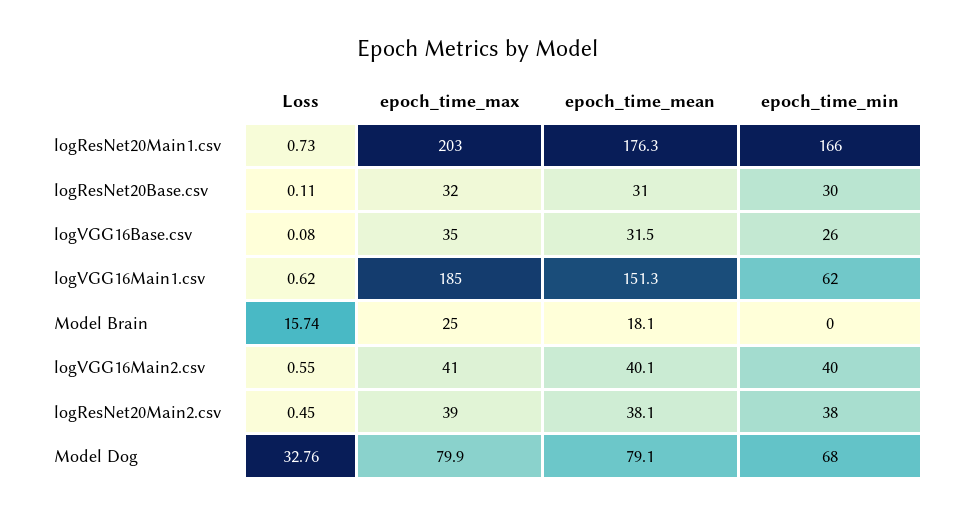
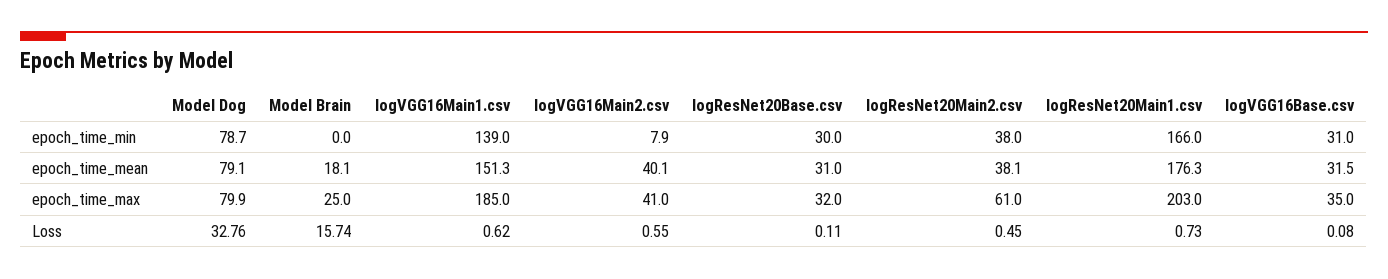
  {
    "Loss": {
      "logResNet20Main1.csv": 0.73,
      "logResNet20Base.csv": 0.11,
      "logVGG16Base.csv": 0.08,
      "logVGG16Main1.csv": 0.62,
      "Model Brain": 15.74,
      "logVGG16Main2.csv": 0.55,
      "logResNet20Main2.csv": 0.45,
      "Model Dog": 32.76
    },
    "epoch_time_max": {
      "logResNet20Main1.csv": 203,
      "logResNet20Base.csv": 32,
      "logVGG16Base.csv": 35,
      "logVGG16Main1.csv": 185,
      "Model Brain": 25,
      "logVGG16Main2.csv": 41,
-     "logResNet20Main2.csv": 39,
+     "logResNet20Main2.csv": 61,
      "Model Dog": 79.9
    },
    "epoch_time_mean": {
      "logResNet20Main1.csv": 176.3,
      "logResNet20Base.csv": 31,
      "logVGG16Base.csv": 31.5,
      "logVGG16Main1.csv": 151.3,
      "Model Brain": 18.1,
      "logVGG16Main2.csv": 40.1,
      "logResNet20Main2.csv": 38.1,
      "Model Dog": 79.1
    },
    "epoch_time_min": {
      "logResNet20Main1.csv": 166,
      "logResNet20Base.csv": 30,
-     "logVGG16Base.csv": 26,
+     "logVGG16Base.csv": 31,
-     "logVGG16Main1.csv": 62,
+     "logVGG16Main1.csv": 139,
      "Model Brain": 0,
-     "logVGG16Main2.csv": 40,
+     "logVGG16Main2.csv": 7.9,
      "logResNet20Main2.csv": 38,
-     "Model Dog": 68
+     "Model Dog": 78.7
    }
  }

